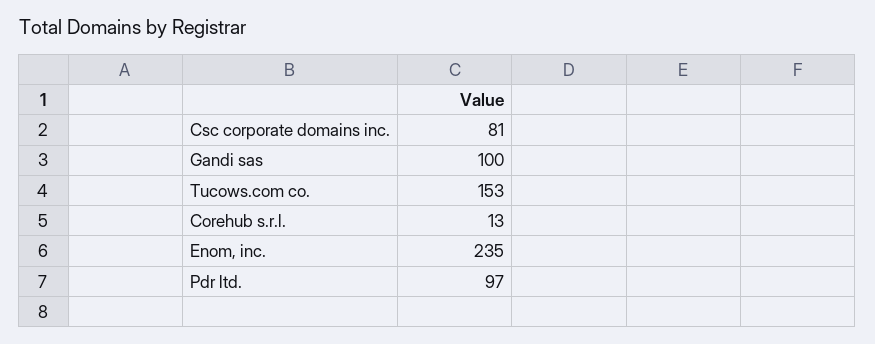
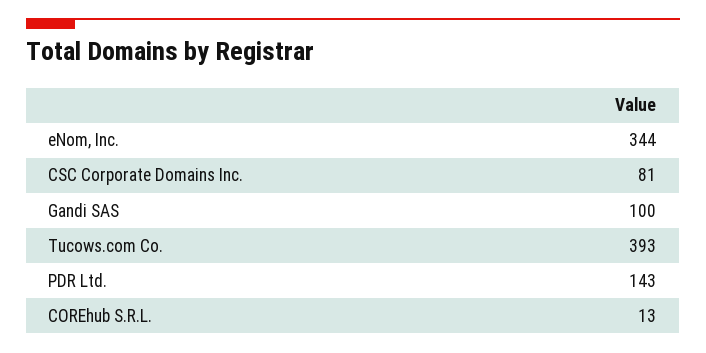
  {
    "Csc corporate domains inc.": 81,
    "Gandi sas": 100,
-   "Tucows.com co.": 153,
+   "Tucows.com co.": 393,
    "Corehub s.r.l.": 13,
-   "Enom, inc.": 235,
+   "Enom, inc.": 344,
-   "Pdr ltd.": 97
+   "Pdr ltd.": 143
  }

